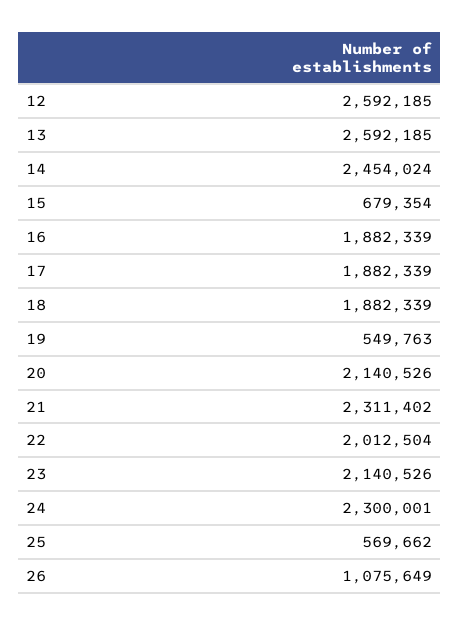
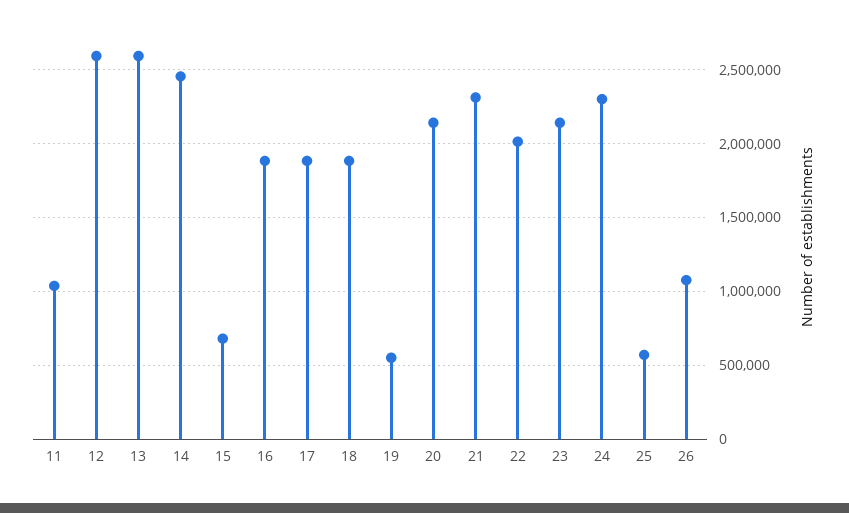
  {
    "12": 2592185,
    "13": 2592185,
    "14": 2454024,
    "15": 679354,
    "16": 1882339,
    "17": 1882339,
    "18": 1882339,
    "19": 549763,
    "20": 2140526,
    "21": 2311402,
    "22": 2012504,
    "23": 2140526,
    "24": 2300001,
    "25": 569662,
-   "26": 1075649
+   "26": 1075649,
+   "11": 1050000
  }

